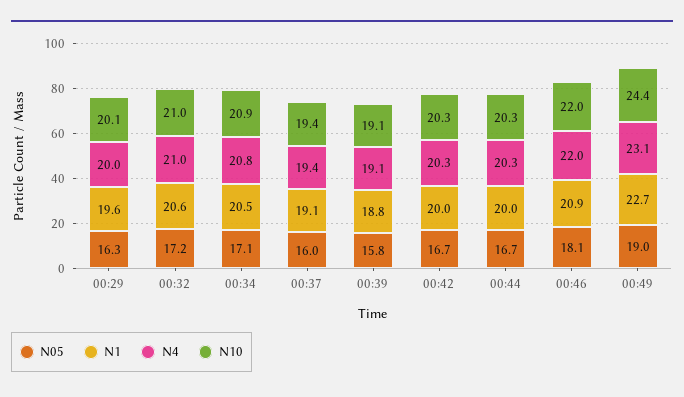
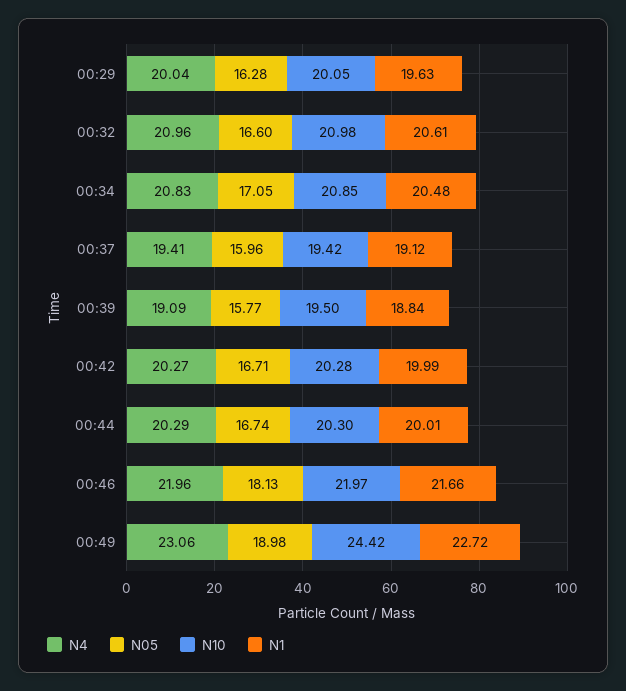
  {
    "N05": {
      "00:29": 16.28,
-     "00:32": 17.2,
+     "00:32": 16.6,
      "00:34": 17.05,
      "00:37": 15.96,
      "00:39": 15.77,
      "00:42": 16.71,
      "00:44": 16.74,
      "00:46": 18.13,
      "00:49": 18.98
    },
    "N1": {
      "00:29": 19.63,
      "00:32": 20.61,
      "00:34": 20.48,
      "00:37": 19.12,
      "00:39": 18.84,
      "00:42": 19.99,
      "00:44": 20.01,
-     "00:46": 20.9,
+     "00:46": 21.66,
      "00:49": 22.72
    },
    "N4": {
      "00:29": 20.04,
      "00:32": 20.96,
      "00:34": 20.83,
      "00:37": 19.41,
      "00:39": 19.09,
      "00:42": 20.27,
      "00:44": 20.29,
      "00:46": 21.96,
      "00:49": 23.06
    },
    "N10": {
      "00:29": 20.05,
      "00:32": 20.98,
      "00:34": 20.85,
      "00:37": 19.42,
-     "00:39": 19.1,
+     "00:39": 19.5,
      "00:42": 20.28,
      "00:44": 20.3,
      "00:46": 21.97,
      "00:49": 24.42
    }
  }

